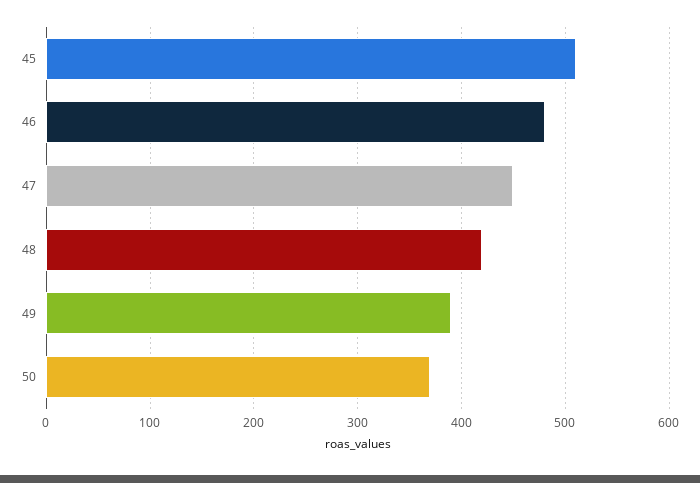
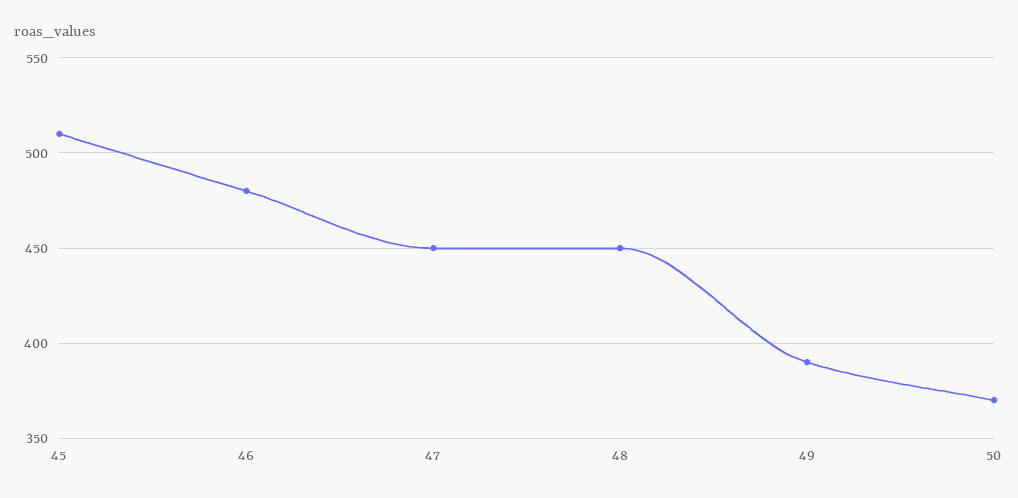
  {
    "45": 510,
    "46": 480,
    "47": 450,
-   "48": 420,
+   "48": 450,
    "49": 390,
    "50": 370
  }

